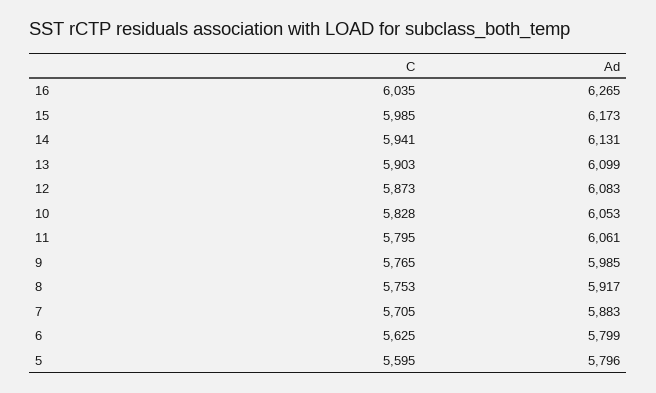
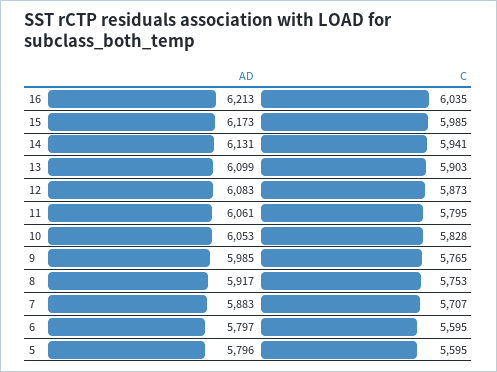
  {
    "C": {
      "16": 6035,
      "15": 5985,
      "14": 5941,
      "13": 5903,
      "12": 5873,
      "10": 5828,
      "11": 5795,
      "9": 5765,
      "8": 5753,
-     "7": 5705,
+     "7": 5707,
-     "6": 5625,
+     "6": 5595,
      "5": 5595
    },
    "Ad": {
-     "16": 6265,
+     "16": 6213,
      "15": 6173,
      "14": 6131,
      "13": 6099,
      "12": 6083,
      "10": 6053,
      "11": 6061,
      "9": 5985,
      "8": 5917,
      "7": 5883,
-     "6": 5799,
+     "6": 5797,
      "5": 5796
    }
  }

